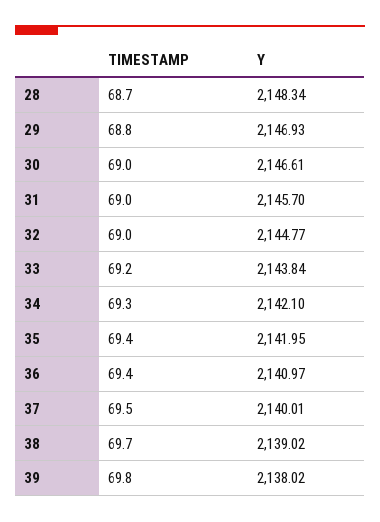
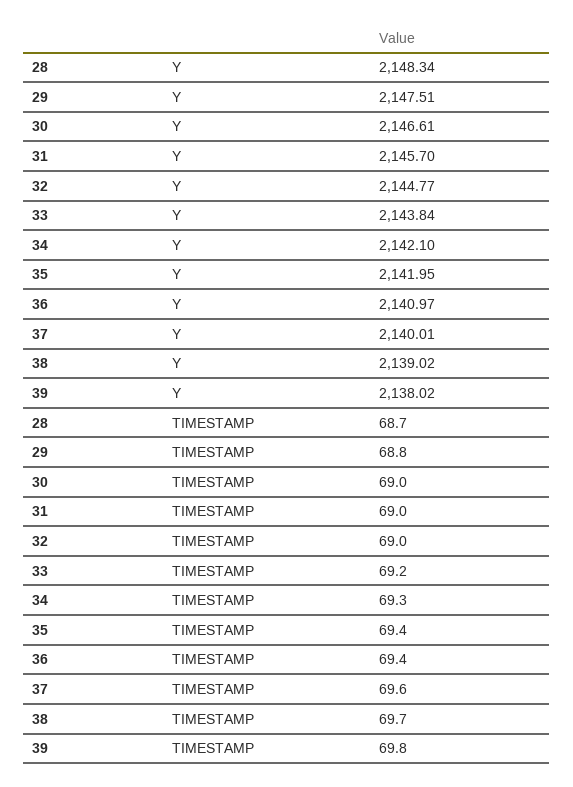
  {
    "TIMESTAMP": {
      "28": 68.7,
      "29": 68.8,
      "30": 69,
      "31": 69,
      "32": 69,
      "33": 69.2,
      "34": 69.3,
      "35": 69.4,
      "36": 69.4,
-     "37": 69.5,
+     "37": 69.6,
      "38": 69.7,
      "39": 69.8
    },
    "Y": {
      "28": 2148.34,
-     "29": 2146.93,
+     "29": 2147.51,
      "30": 2146.61,
      "31": 2145.7,
      "32": 2144.77,
      "33": 2143.84,
      "34": 2142.1,
      "35": 2141.95,
      "36": 2140.97,
      "37": 2140.01,
      "38": 2139.02,
      "39": 2138.02
    }
  }

